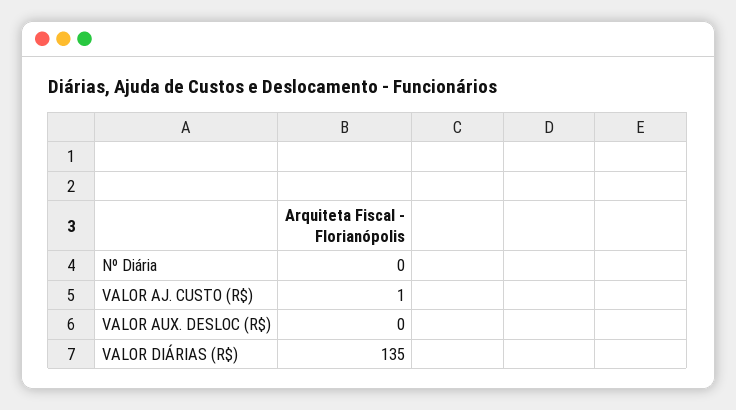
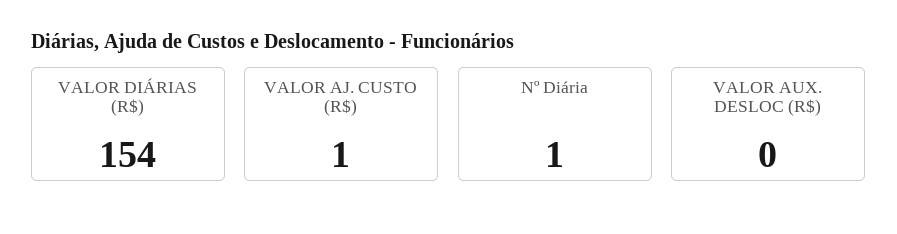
  {
-   "Nº Diária": 0,
+   "Nº Diária": 1,
    "VALOR AJ. CUSTO (R$)": 1,
    "VALOR AUX. DESLOC (R$)": 0,
-   "VALOR DIÁRIAS (R$)": 135
+   "VALOR DIÁRIAS (R$)": 154
  }

